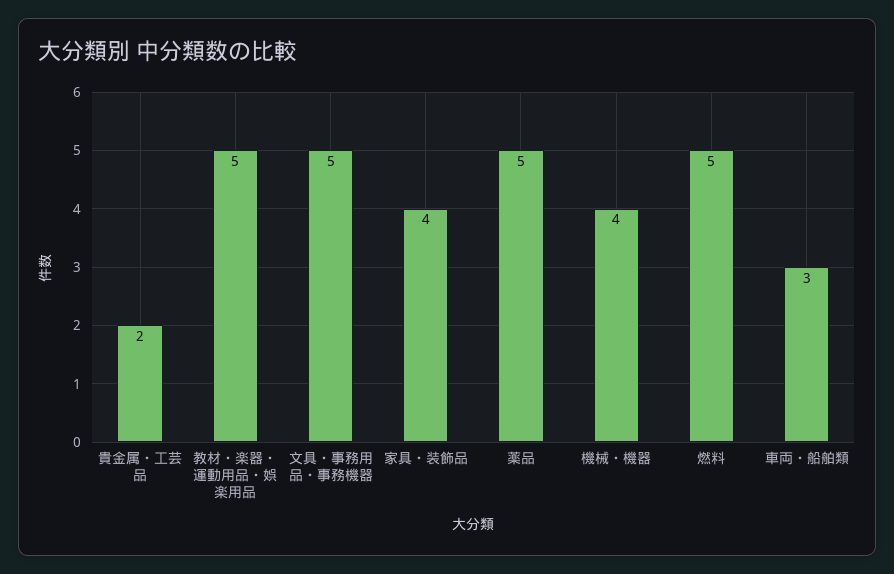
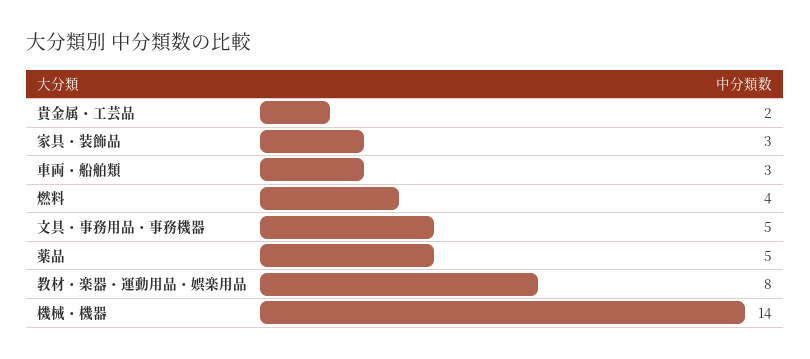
  {
    "貴金属・工芸品": 2,
-   "教材・楽器・運動用品・娯楽用品": 5,
+   "教材・楽器・運動用品・娯楽用品": 8,
    "文具・事務用品・事務機器": 5,
-   "家具・装飾品": 4,
+   "家具・装飾品": 3,
    "薬品": 5,
-   "機械・機器": 4,
+   "機械・機器": 14,
-   "燃料": 5,
+   "燃料": 4,
    "車両・船舶類": 3
  }

